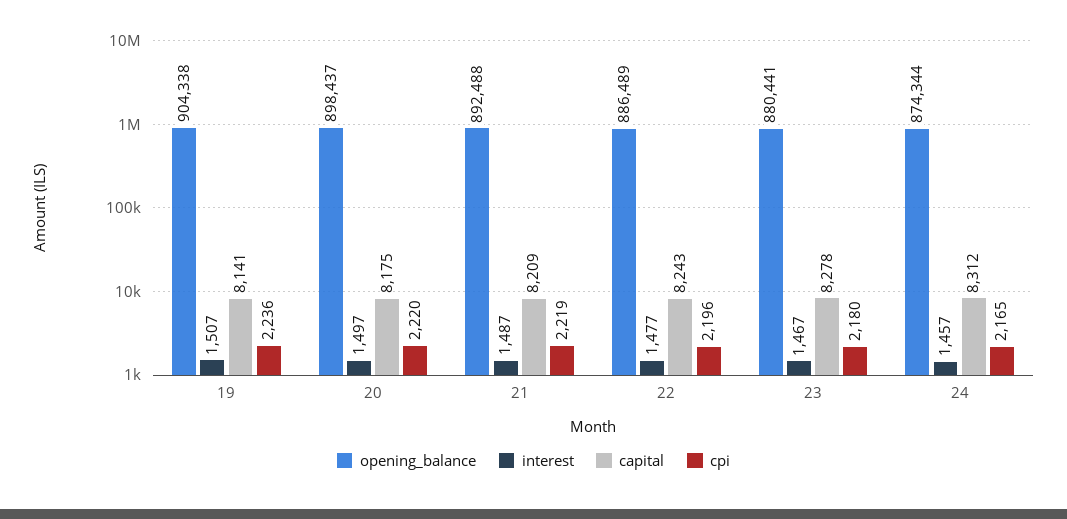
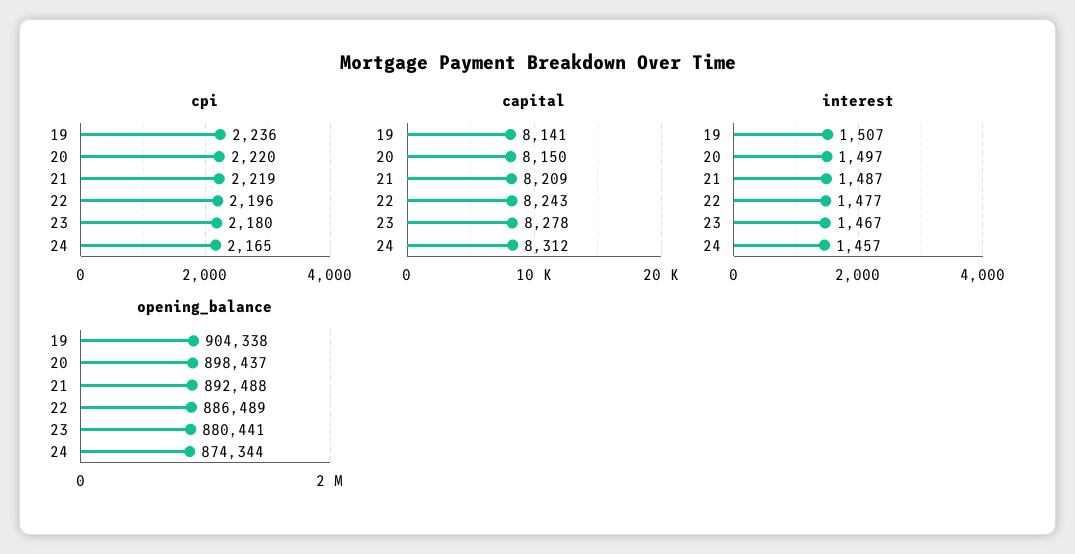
  {
    "opening_balance": {
      "19": 904338,
      "20": 898437,
      "21": 892488,
      "22": 886489,
      "23": 880441,
      "24": 874344
    },
    "interest": {
      "19": 1507,
      "20": 1497,
      "21": 1487,
      "22": 1477,
      "23": 1467,
      "24": 1457
    },
    "capital": {
      "19": 8141,
-     "20": 8175,
+     "20": 8150,
      "21": 8209,
      "22": 8243,
      "23": 8278,
      "24": 8312
    },
    "cpi": {
      "19": 2236,
      "20": 2220,
      "21": 2219,
      "22": 2196,
      "23": 2180,
      "24": 2165
    }
  }

